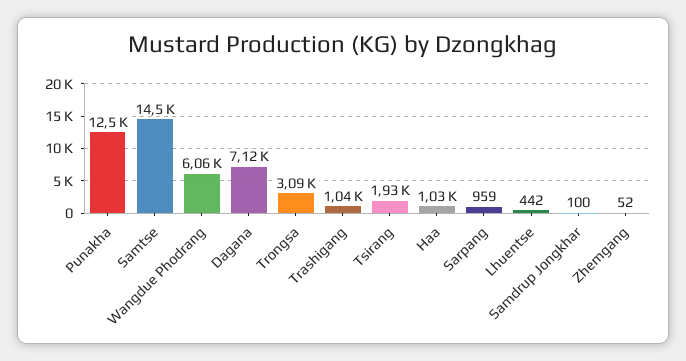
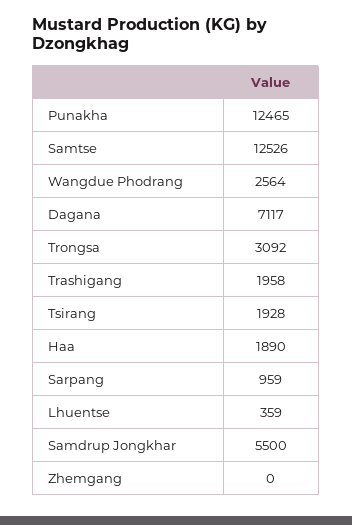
  {
    "Punakha": 12465,
-   "Samtse": 14500,
+   "Samtse": 12526,
-   "Wangdue Phodrang": 6060,
+   "Wangdue Phodrang": 2564,
    "Dagana": 7117,
    "Trongsa": 3092,
-   "Trashigang": 1040,
+   "Trashigang": 1958,
    "Tsirang": 1928,
-   "Haa": 1030,
+   "Haa": 1890,
    "Sarpang": 959,
-   "Lhuentse": 442,
+   "Lhuentse": 359,
-   "Samdrup Jongkhar": 100,
+   "Samdrup Jongkhar": 5500,
-   "Zhemgang": 52
+   "Zhemgang": 0
  }

